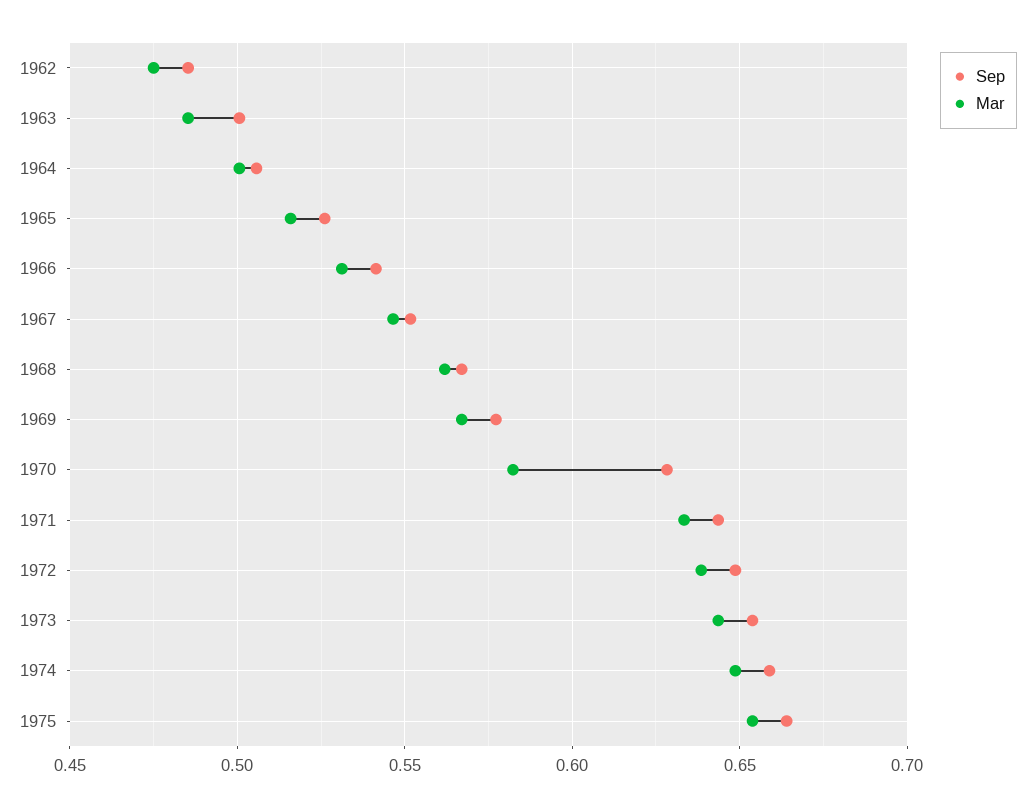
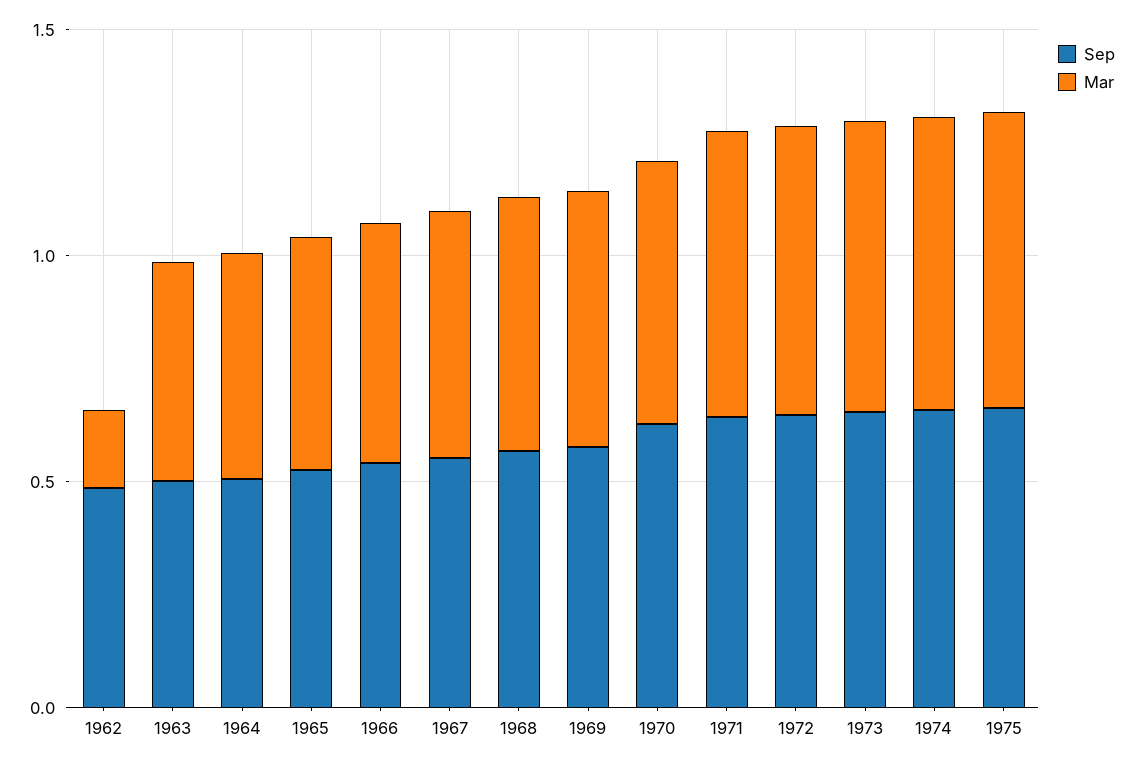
  {
    "Sep": {
      "1962": 0.485,
      "1963": 0.5,
      "1964": 0.505,
      "1965": 0.525,
      "1966": 0.54,
      "1967": 0.55,
      "1968": 0.565,
      "1969": 0.575,
      "1970": 0.63,
      "1971": 0.645,
      "1972": 0.65,
      "1973": 0.655,
      "1974": 0.66,
      "1975": 0.665
    },
    "Mar": {
-     "1962": 0.475,
+     "1962": 0.2,
      "1963": 0.485,
      "1964": 0.5,
      "1965": 0.515,
      "1966": 0.53,
      "1967": 0.545,
      "1968": 0.56,
      "1969": 0.565,
      "1970": 0.58,
      "1971": 0.635,
      "1972": 0.64,
      "1973": 0.645,
      "1974": 0.65,
      "1975": 0.655
    }
  }

